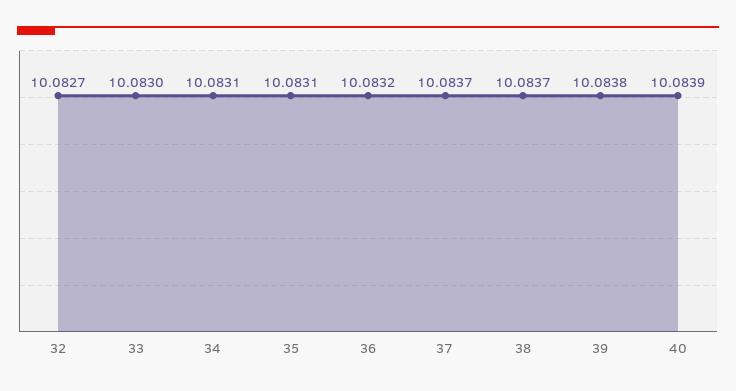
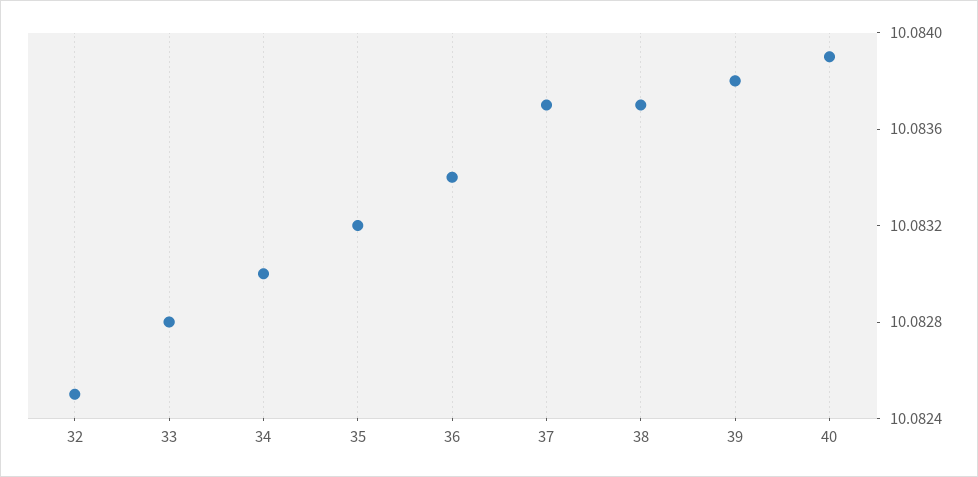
  {
-   "32": 10.0827,
+   "32": 10.0825,
-   "33": 10.083,
+   "33": 10.0828,
-   "34": 10.0831,
+   "34": 10.083,
-   "35": 10.0831,
+   "35": 10.0832,
-   "36": 10.0832,
+   "36": 10.0834,
    "37": 10.0837,
    "38": 10.0837,
    "39": 10.0838,
    "40": 10.0839
  }

